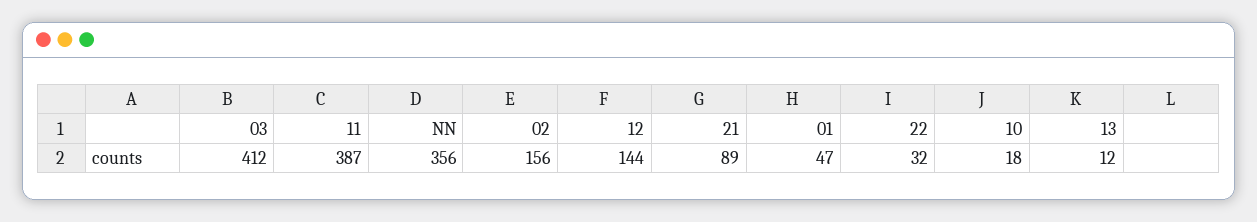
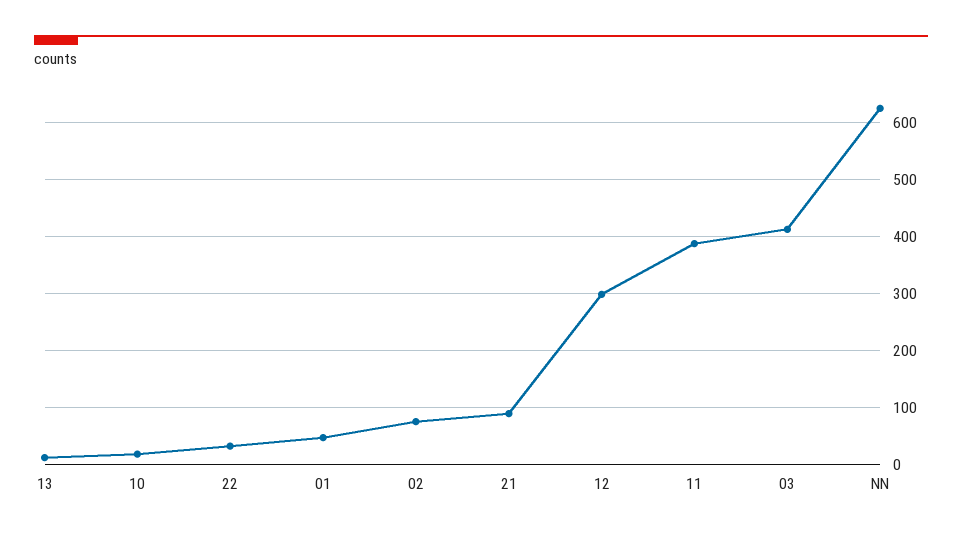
  {
    "03": 412,
    "11": 387,
-   "NN": 356,
+   "NN": 620,
-   "02": 156,
+   "02": 80,
-   "12": 144,
+   "12": 300,
    "21": 89,
    "01": 47,
    "22": 32,
    "10": 18,
    "13": 12
  }

